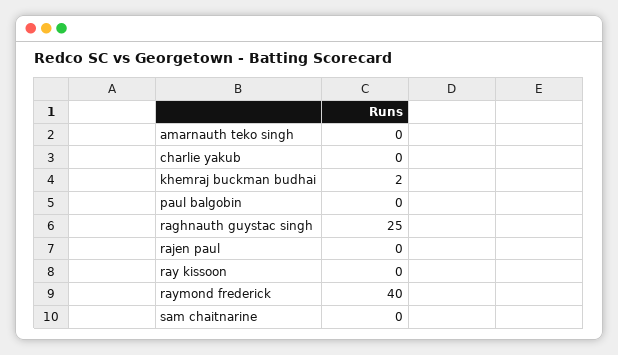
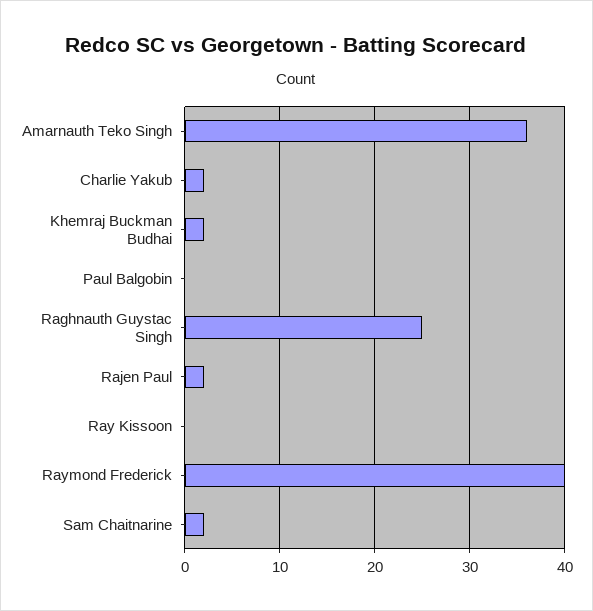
  {
-   "amarnauth teko singh": 0,
+   "amarnauth teko singh": 36,
-   "charlie yakub": 0,
+   "charlie yakub": 2,
    "khemraj buckman budhai": 2,
    "paul balgobin": 0,
    "raghnauth guystac singh": 25,
-   "rajen paul": 0,
+   "rajen paul": 2,
    "ray kissoon": 0,
    "raymond frederick": 40,
-   "sam chaitnarine": 0
+   "sam chaitnarine": 2
  }

